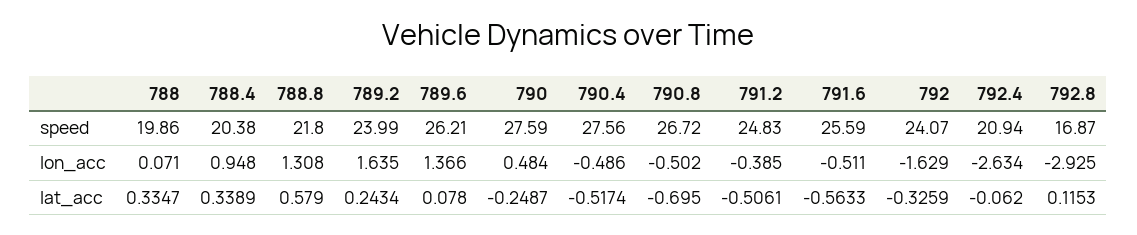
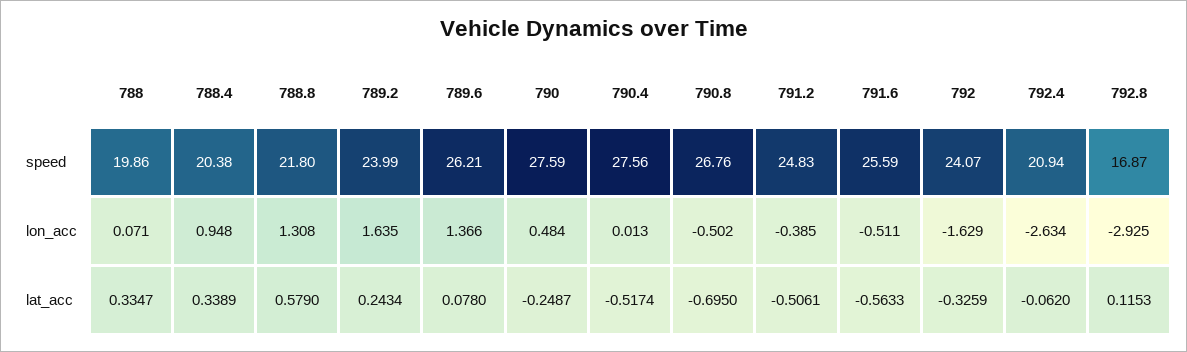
  {
    "788": {
      "speed": 19.86,
      "lon_acc": 0.071,
      "lat_acc": 0.3347
    },
    "788.4": {
      "speed": 20.38,
      "lon_acc": 0.948,
      "lat_acc": 0.3389
    },
    "788.8": {
      "speed": 21.8,
      "lon_acc": 1.308,
      "lat_acc": 0.579
    },
    "789.2": {
      "speed": 23.99,
      "lon_acc": 1.635,
      "lat_acc": 0.2434
    },
    "789.6": {
      "speed": 26.21,
      "lon_acc": 1.366,
      "lat_acc": 0.078
    },
    "790": {
      "speed": 27.59,
      "lon_acc": 0.484,
      "lat_acc": -0.2487
    },
    "790.4": {
      "speed": 27.56,
-     "lon_acc": -0.486,
+     "lon_acc": 0.013,
      "lat_acc": -0.5174
    },
    "790.8": {
-     "speed": 26.72,
+     "speed": 26.76,
      "lon_acc": -0.502,
      "lat_acc": -0.695
    },
    "791.2": {
      "speed": 24.83,
      "lon_acc": -0.385,
      "lat_acc": -0.5061
    },
    "791.6": {
      "speed": 25.59,
      "lon_acc": -0.511,
      "lat_acc": -0.5633
    },
    "792": {
      "speed": 24.07,
      "lon_acc": -1.629,
      "lat_acc": -0.3259
    },
    "792.4": {
      "speed": 20.94,
      "lon_acc": -2.634,
      "lat_acc": -0.062
    },
    "792.8": {
      "speed": 16.87,
      "lon_acc": -2.925,
      "lat_acc": 0.1153
    }
  }

